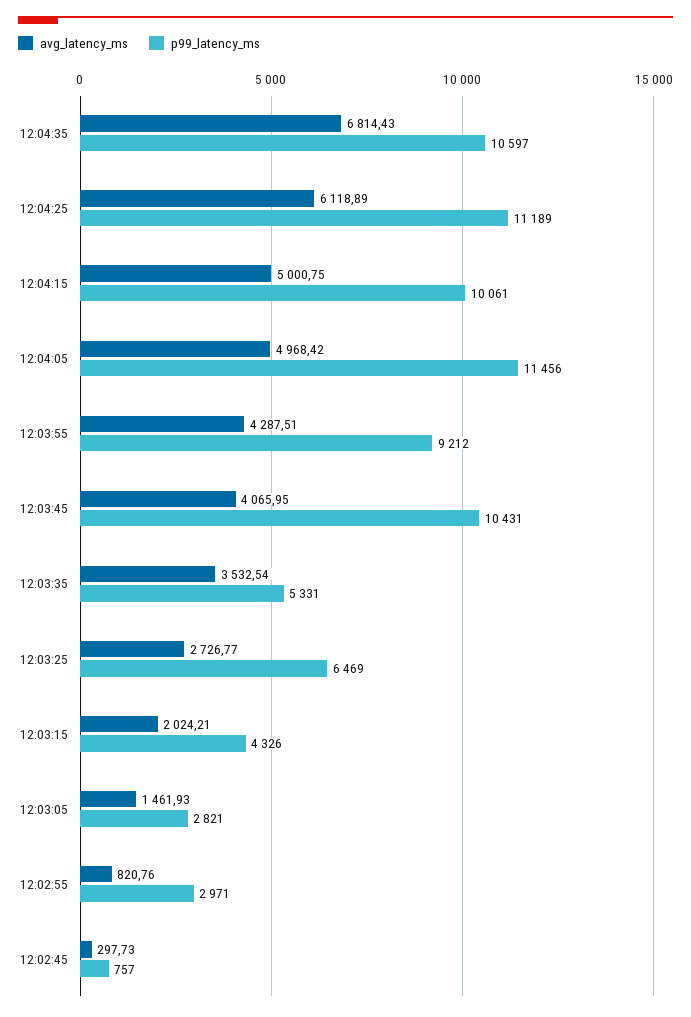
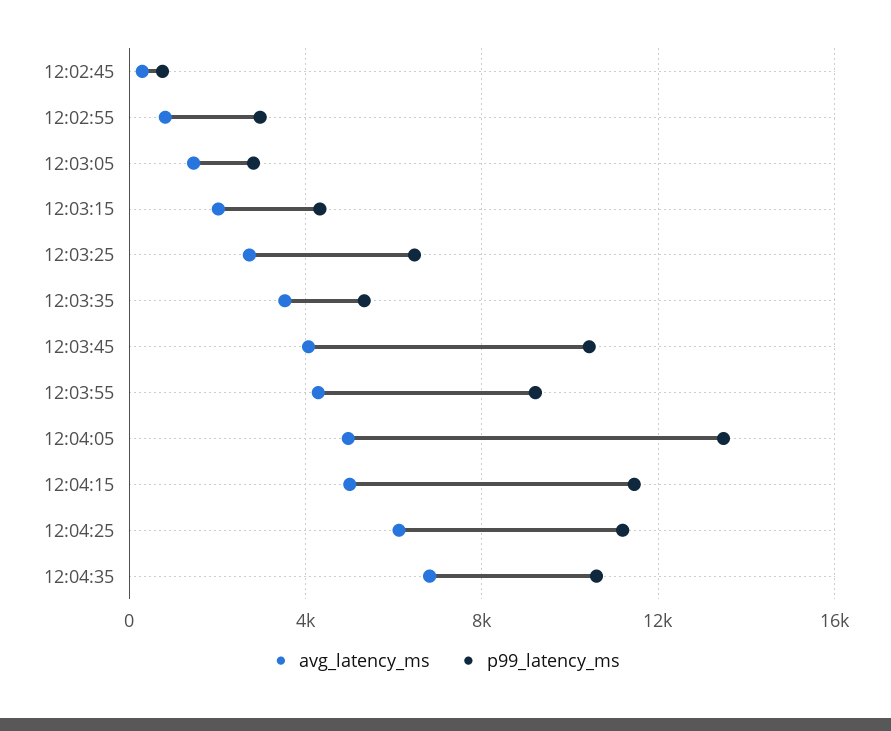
  {
    "avg_latency_ms": {
      "12:04:35": 6814.43,
      "12:04:25": 6118.89,
      "12:04:15": 5000.75,
      "12:04:05": 4968.42,
      "12:03:55": 4287.51,
      "12:03:45": 4065.95,
      "12:03:35": 3532.54,
      "12:03:25": 2726.77,
      "12:03:15": 2024.21,
      "12:03:05": 1461.93,
      "12:02:55": 820.76,
      "12:02:45": 297.73
    },
    "p99_latency_ms": {
      "12:04:35": 10597,
      "12:04:25": 11189,
-     "12:04:15": 10061,
+     "12:04:15": 11500,
-     "12:04:05": 11456,
+     "12:04:05": 13500,
      "12:03:55": 9212,
      "12:03:45": 10431,
      "12:03:35": 5331,
      "12:03:25": 6469,
      "12:03:15": 4326,
      "12:03:05": 2821,
      "12:02:55": 2971,
      "12:02:45": 757
    }
  }

